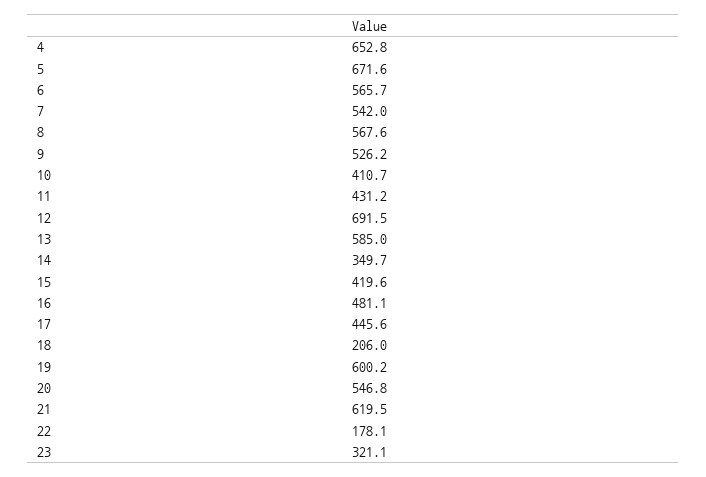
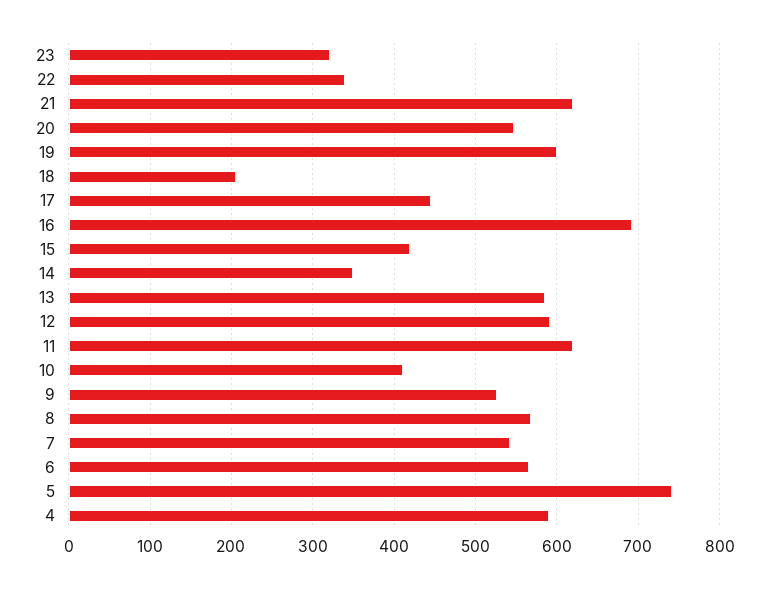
  {
-   "4": 652.8,
+   "4": 590,
-   "5": 671.6,
+   "5": 740,
    "6": 565.7,
    "7": 542,
    "8": 567.6,
    "9": 526.2,
    "10": 410.7,
-   "11": 431.2,
+   "11": 620,
-   "12": 691.5,
+   "12": 590,
    "13": 585,
    "14": 349.7,
    "15": 419.6,
-   "16": 481.1,
+   "16": 690,
    "17": 445.6,
    "18": 206,
    "19": 600.2,
    "20": 546.8,
    "21": 619.5,
-   "22": 178.1,
+   "22": 340,
    "23": 321.1
  }

